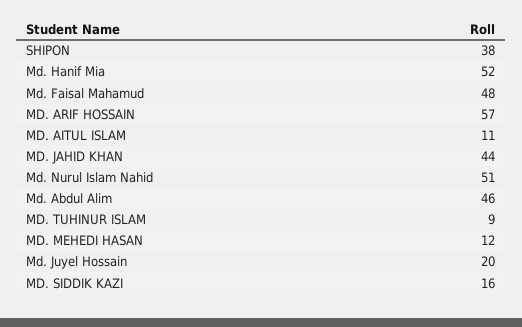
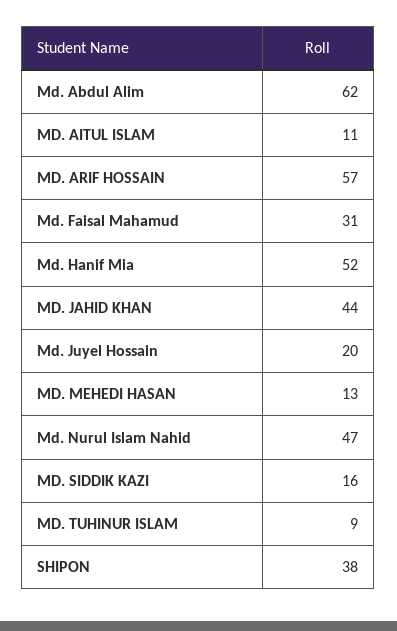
  {
    "SHIPON": 38,
    "Md. Hanif Mia": 52,
-   "Md. Faisal Mahamud": 48,
+   "Md. Faisal Mahamud": 31,
    "MD. ARIF HOSSAIN": 57,
    "MD. AITUL ISLAM": 11,
    "MD. JAHID KHAN": 44,
-   "Md. Nurul Islam Nahid": 51,
+   "Md. Nurul Islam Nahid": 47,
-   "Md. Abdul Alim": 46,
+   "Md. Abdul Alim": 62,
    "MD. TUHINUR ISLAM": 9,
-   "MD. MEHEDI HASAN": 12,
+   "MD. MEHEDI HASAN": 13,
    "Md. Juyel Hossain": 20,
    "MD. SIDDIK KAZI": 16
  }

